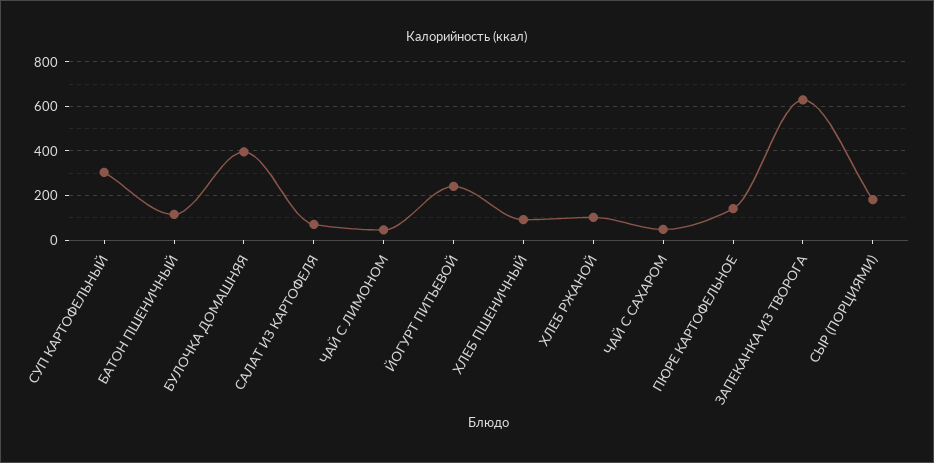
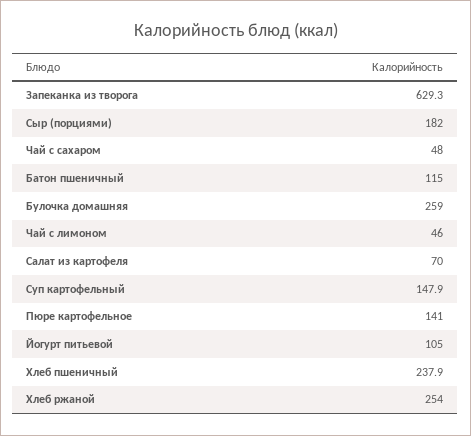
  {
-   "СУП КАРТОФЕЛЬНЫЙ": 300,
+   "СУП КАРТОФЕЛЬНЫЙ": 147.9,
    "БАТОН ПШЕНИЧНЫЙ": 115,
-   "БУЛОЧКА ДОМАШНЯЯ": 400,
+   "БУЛОЧКА ДОМАШНЯЯ": 259,
    "САЛАТ ИЗ КАРТОФЕЛЯ": 70,
    "ЧАЙ С ЛИМОНОМ": 46,
-   "ЙОГУРТ ПИТЬЕВОЙ": 250,
+   "ЙОГУРТ ПИТЬЕВОЙ": 105,
-   "ХЛЕБ ПШЕНИЧНЫЙ": 100,
+   "ХЛЕБ ПШЕНИЧНЫЙ": 237.9,
-   "ХЛЕБ РЖАНОЙ": 100,
+   "ХЛЕБ РЖАНОЙ": 254,
    "ЧАЙ С САХАРОМ": 48,
    "ПЮРЕ КАРТОФЕЛЬНОЕ": 141,
    "ЗАПЕКАНКА ИЗ ТВОРОГА": 629.3,
    "СЫР (ПОРЦИЯМИ)": 182
  }

